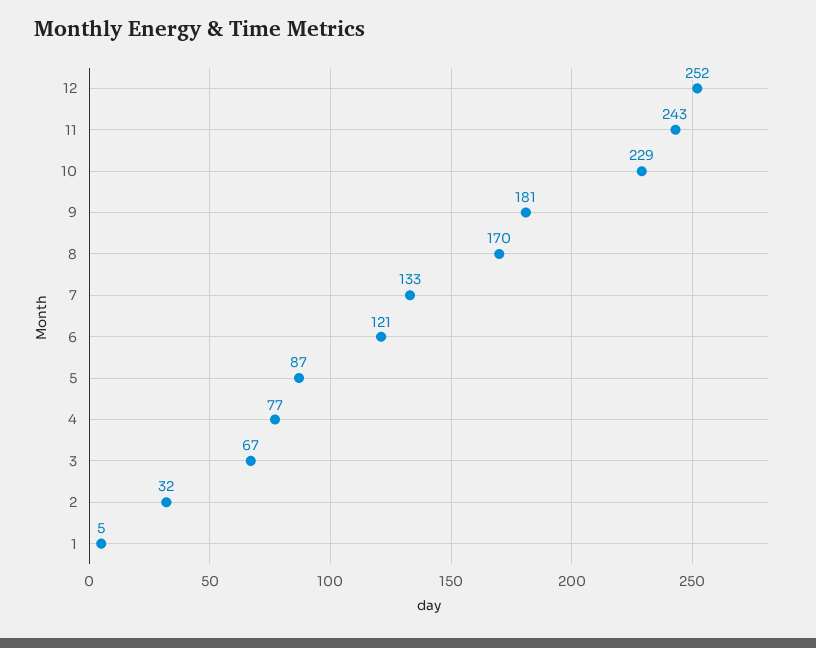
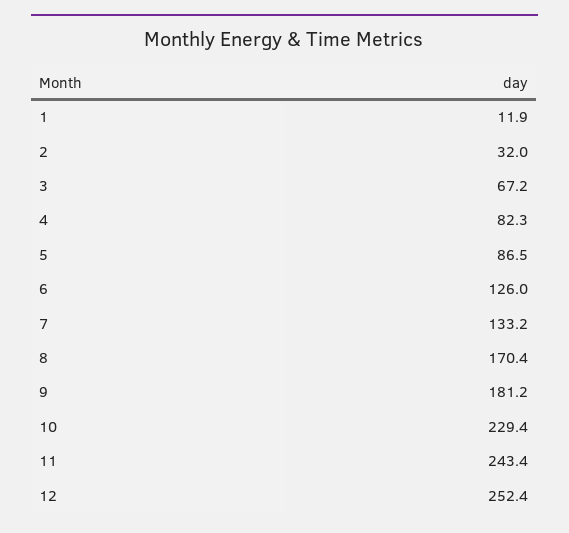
  {
    "12": 252.4,
    "11": 243.4,
    "10": 229.4,
    "9": 181.2,
    "8": 170.4,
    "7": 133.2,
-   "6": 121,
+   "6": 126,
    "5": 86.5,
-   "4": 77,
+   "4": 82.3,
    "3": 67.2,
    "2": 32,
-   "1": 5
+   "1": 11.9
  }

